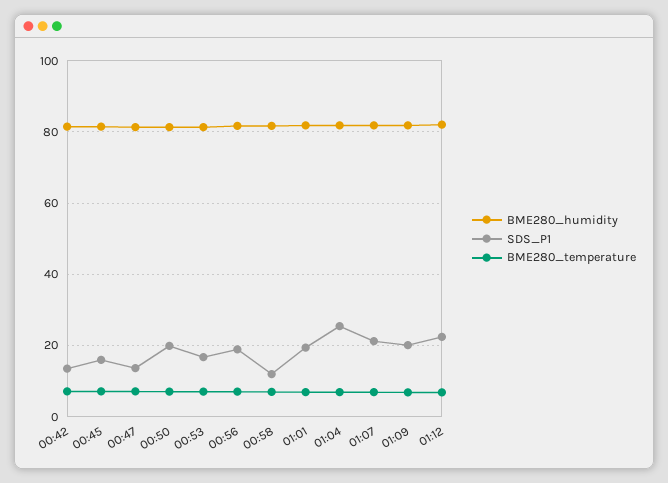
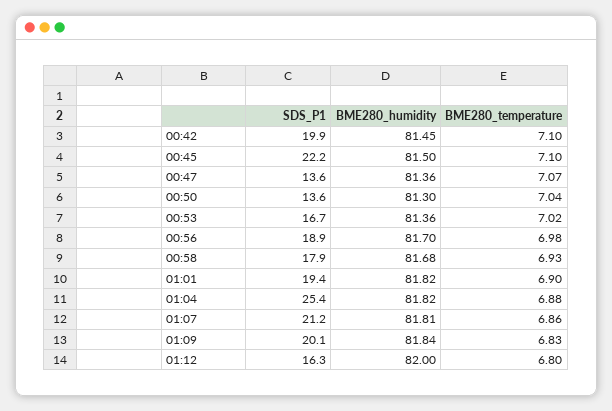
  {
    "BME280_humidity": {
      "00:42": 81.45,
      "00:45": 81.5,
      "00:47": 81.36,
      "00:50": 81.3,
      "00:53": 81.36,
      "00:56": 81.7,
      "00:58": 81.68,
      "01:01": 81.82,
      "01:04": 81.82,
      "01:07": 81.81,
      "01:09": 81.84,
      "01:12": 82
    },
    "SDS_P1": {
-     "00:42": 14,
+     "00:42": 19.9,
-     "00:45": 16,
+     "00:45": 22.2,
      "00:47": 13.6,
-     "00:50": 20,
+     "00:50": 13.6,
      "00:53": 16.7,
      "00:56": 18.9,
-     "00:58": 12,
+     "00:58": 17.9,
      "01:01": 19.4,
      "01:04": 25.4,
      "01:07": 21.2,
      "01:09": 20.1,
-     "01:12": 22
+     "01:12": 16.3
    },
    "BME280_temperature": {
      "00:42": 7.1,
      "00:45": 7.1,
      "00:47": 7.07,
      "00:50": 7.04,
      "00:53": 7.02,
      "00:56": 6.98,
      "00:58": 6.93,
      "01:01": 6.9,
      "01:04": 6.88,
      "01:07": 6.86,
      "01:09": 6.83,
      "01:12": 6.8
    }
  }

